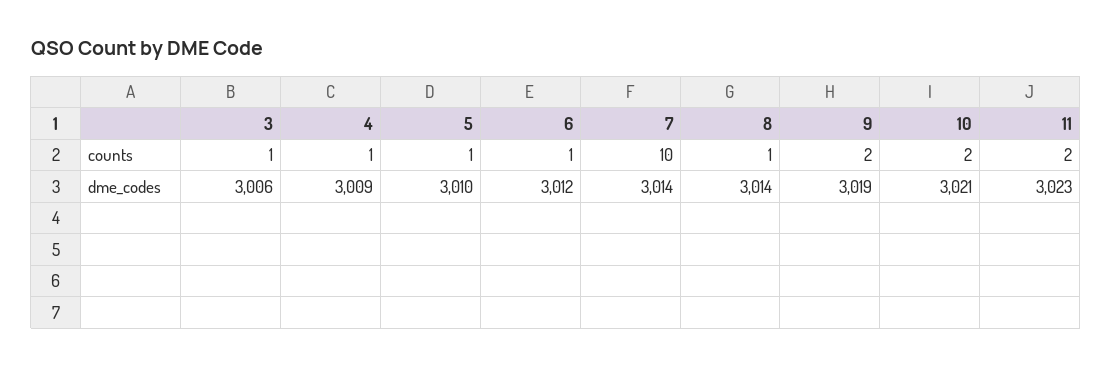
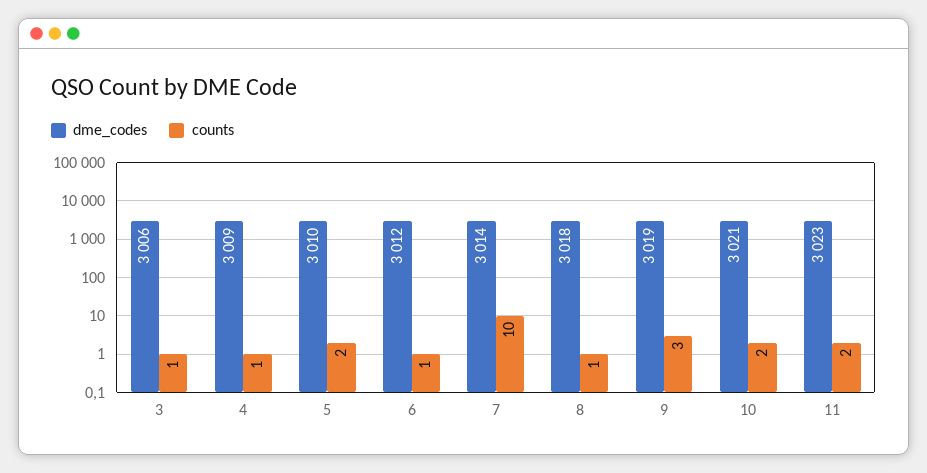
  {
    "counts": {
      "3": 1,
      "4": 1,
-     "5": 1,
+     "5": 2,
      "6": 1,
      "7": 10,
      "8": 1,
-     "9": 2,
+     "9": 3,
      "10": 2,
      "11": 2
    },
    "dme_codes": {
      "3": 3006,
      "4": 3009,
      "5": 3010,
      "6": 3012,
      "7": 3014,
-     "8": 3014,
+     "8": 3018,
      "9": 3019,
      "10": 3021,
      "11": 3023
    }
  }

